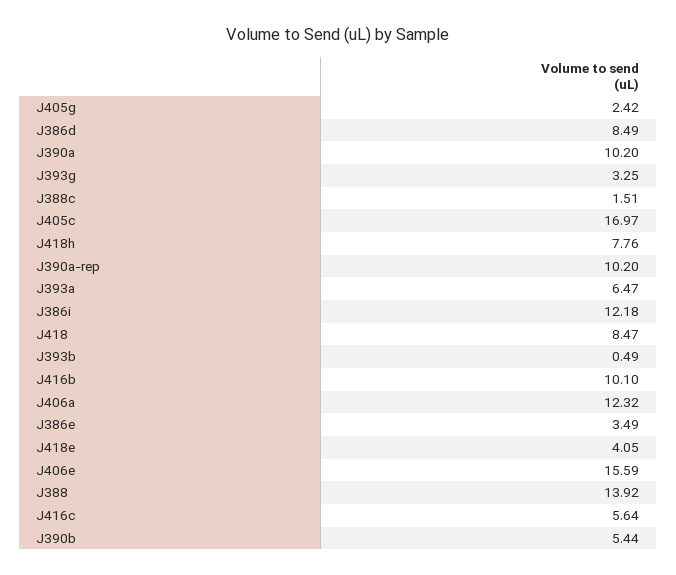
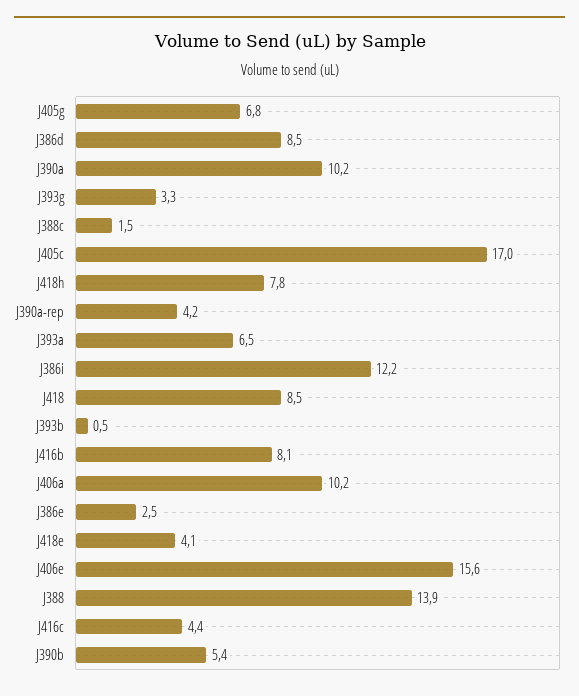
  {
-   "J405g": 2.42,
+   "J405g": 6.8,
    "J386d": 8.49,
    "J390a": 10.2,
    "J393g": 3.25,
    "J388c": 1.51,
    "J405c": 16.97,
    "J418h": 7.76,
-   "J390a-rep": 10.2,
+   "J390a-rep": 4.2,
    "J393a": 6.47,
    "J386i": 12.18,
    "J418": 8.47,
    "J393b": 0.49,
-   "J416b": 10.1,
+   "J416b": 8.1,
-   "J406a": 12.32,
+   "J406a": 10.2,
-   "J386e": 3.49,
+   "J386e": 2.5,
    "J418e": 4.05,
    "J406e": 15.59,
    "J388": 13.92,
-   "J416c": 5.64,
+   "J416c": 4.4,
    "J390b": 5.44
  }

